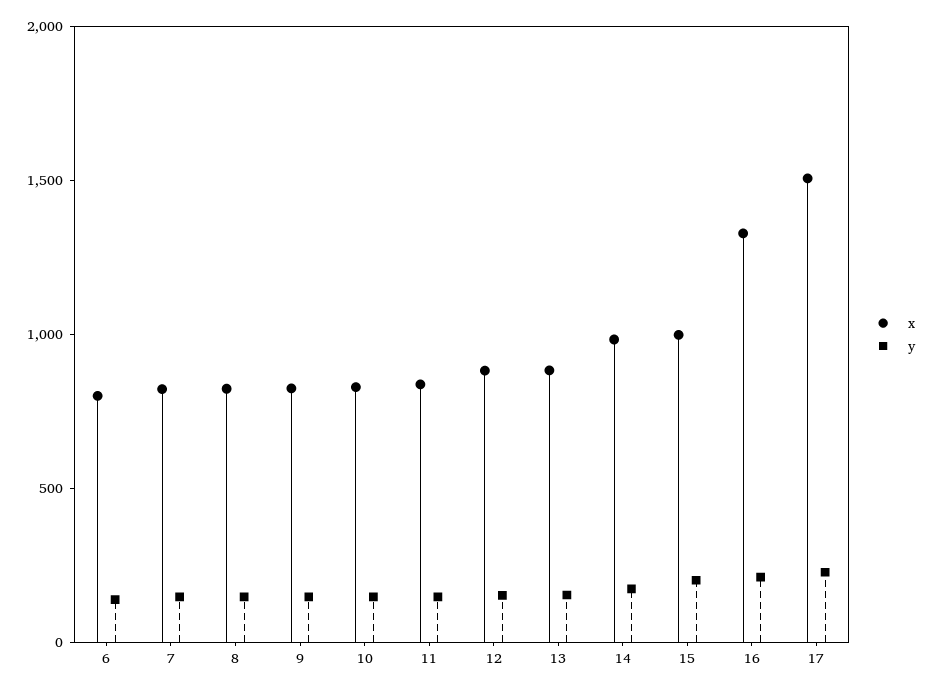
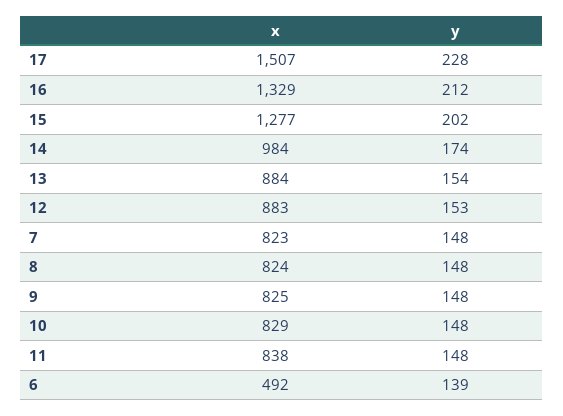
  {
    "x": {
-     "6": 800,
+     "6": 492,
      "7": 823,
      "8": 824,
      "9": 825,
      "10": 829,
      "11": 838,
      "12": 883,
      "13": 884,
      "14": 984,
-     "15": 1000,
+     "15": 1277,
      "16": 1329,
      "17": 1507
    },
    "y": {
      "6": 139,
      "7": 148,
      "8": 148,
      "9": 148,
      "10": 148,
      "11": 148,
      "12": 153,
      "13": 154,
      "14": 174,
      "15": 202,
      "16": 212,
      "17": 228
    }
  }

